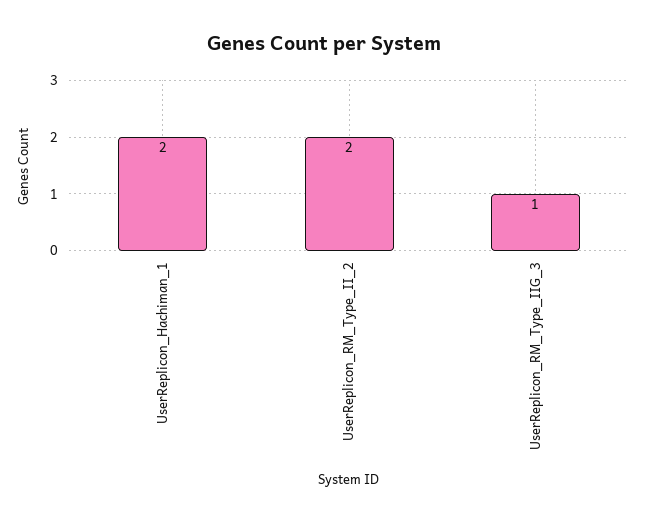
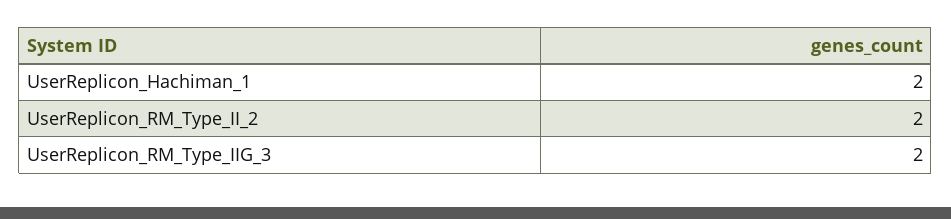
  {
    "UserReplicon_Hachiman_1": 2,
    "UserReplicon_RM_Type_II_2": 2,
-   "UserReplicon_RM_Type_IIG_3": 1
+   "UserReplicon_RM_Type_IIG_3": 2
  }

